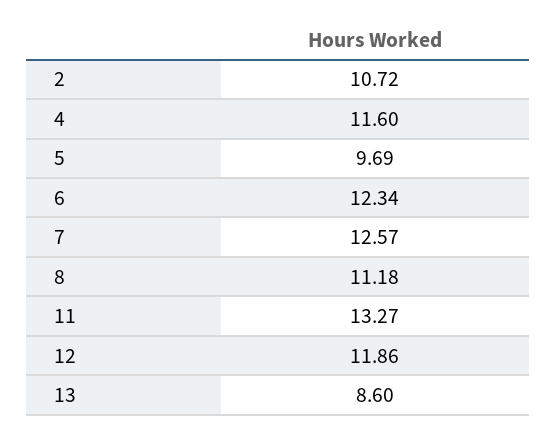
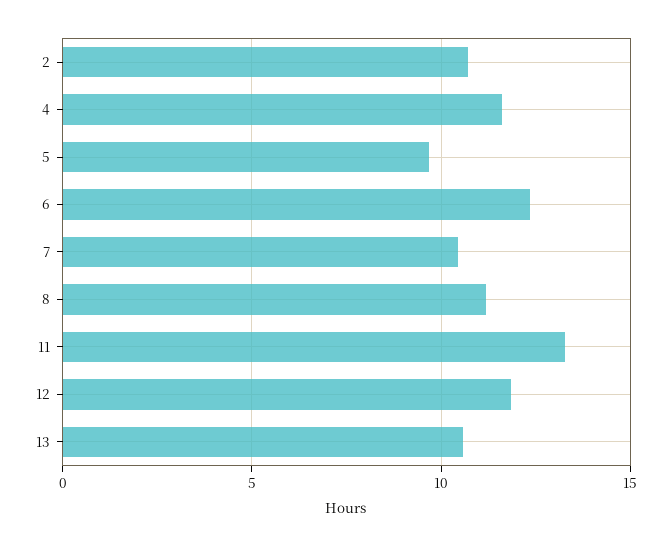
  {
    "2": 10.72,
    "4": 11.6,
    "5": 9.69,
    "6": 12.34,
-   "7": 12.57,
+   "7": 10.5,
    "8": 11.18,
    "11": 13.27,
    "12": 11.86,
-   "13": 8.6
+   "13": 10.5
  }

